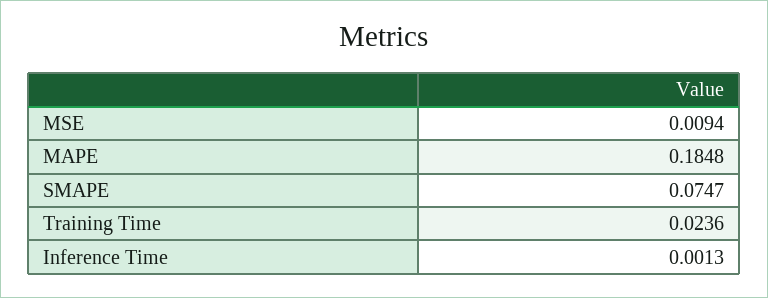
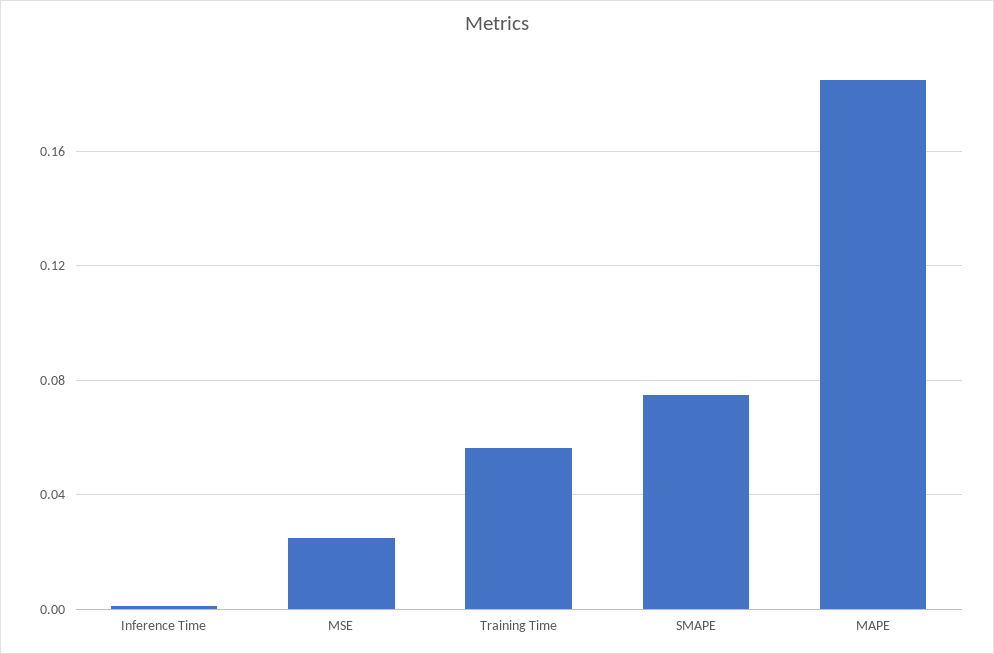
  {
-   "MSE": 0.0094,
+   "MSE": 0.025,
    "MAPE": 0.1848,
    "SMAPE": 0.0747,
-   "Training Time": 0.0236,
+   "Training Time": 0.055,
    "Inference Time": 0.0013
  }

